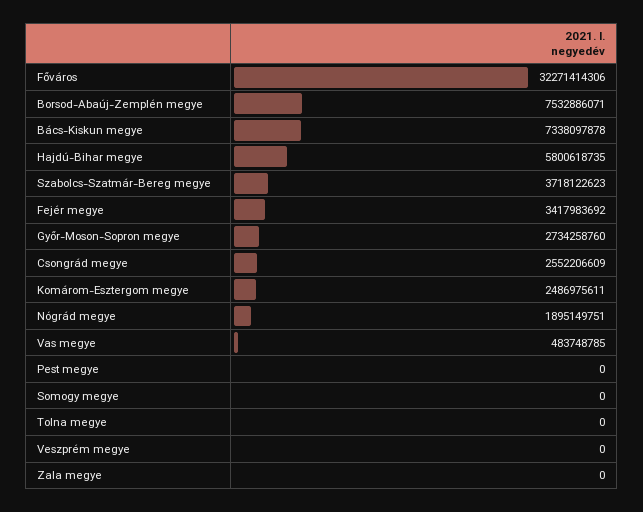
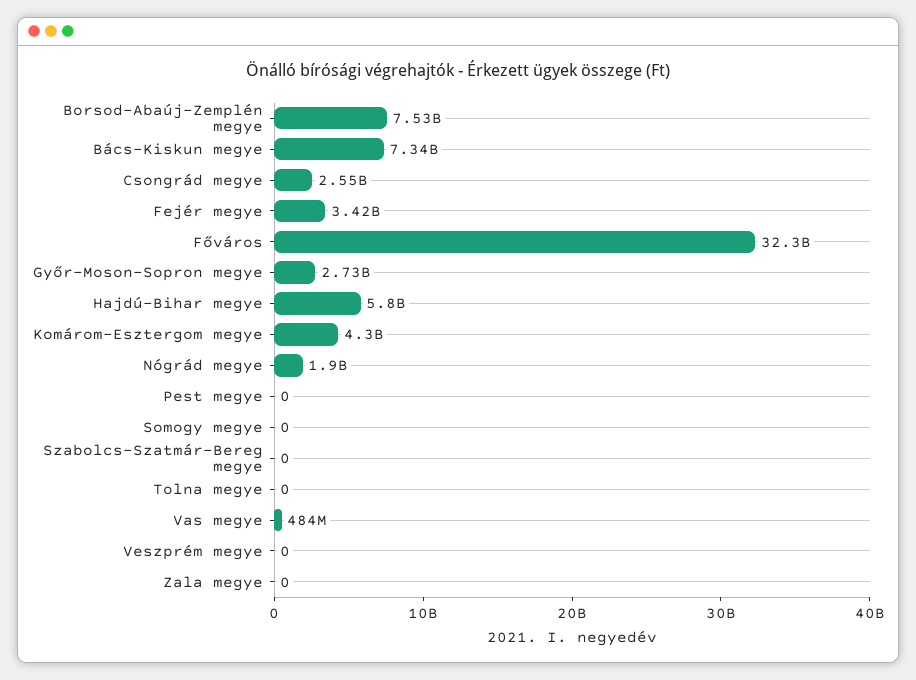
  {
    "Főváros": 32271414306,
    "Borsod-Abaúj-Zemplén megye": 7532886071,
    "Bács-Kiskun megye": 7338097878,
    "Hajdú-Bihar megye": 5800618735,
-   "Szabolcs-Szatmár-Bereg megye": 3718122623,
+   "Szabolcs-Szatmár-Bereg megye": 0,
    "Fejér megye": 3417983692,
    "Győr-Moson-Sopron megye": 2734258760,
    "Csongrád megye": 2552206609,
-   "Komárom-Esztergom megye": 2486975611,
+   "Komárom-Esztergom megye": 4300000000,
    "Nógrád megye": 1895149751,
    "Vas megye": 483748785,
    "Pest megye": 0,
    "Somogy megye": 0,
    "Tolna megye": 0,
    "Veszprém megye": 0,
    "Zala megye": 0
  }

